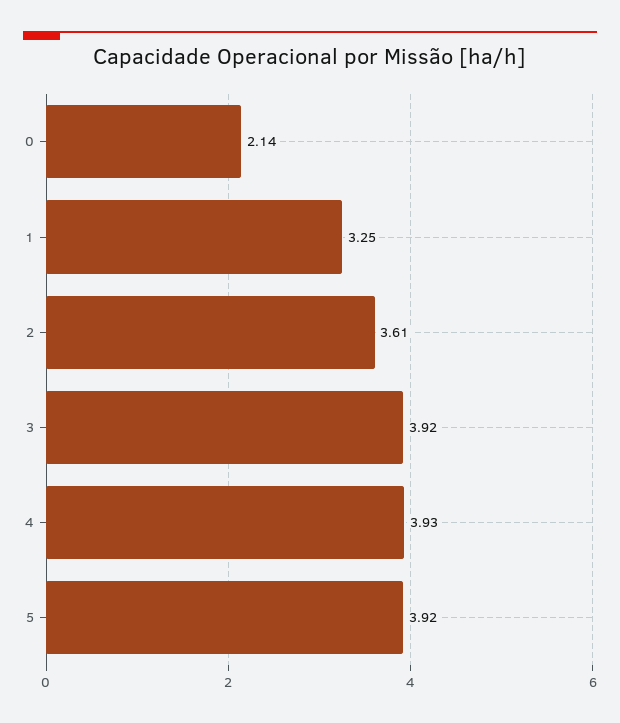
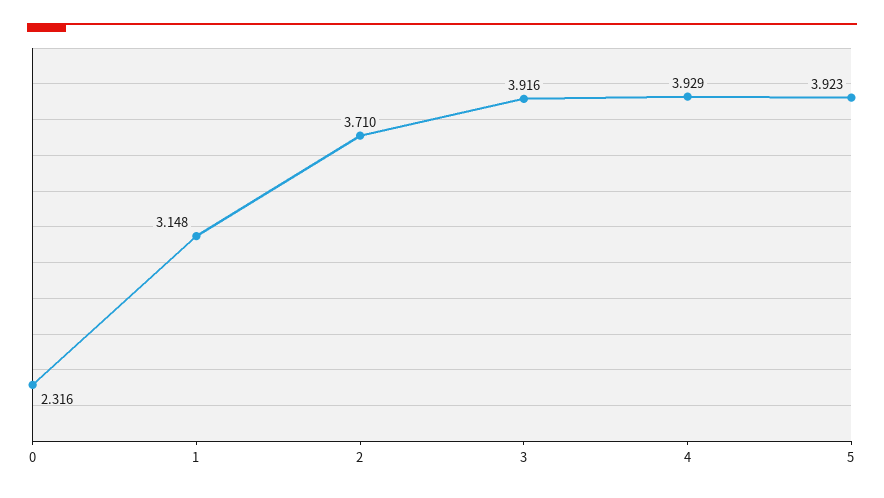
  {
-   "0": 2.14,
+   "0": 2.316,
-   "1": 3.25,
+   "1": 3.148,
-   "2": 3.61,
+   "2": 3.71,
    "3": 3.916,
    "4": 3.929,
    "5": 3.923
  }

